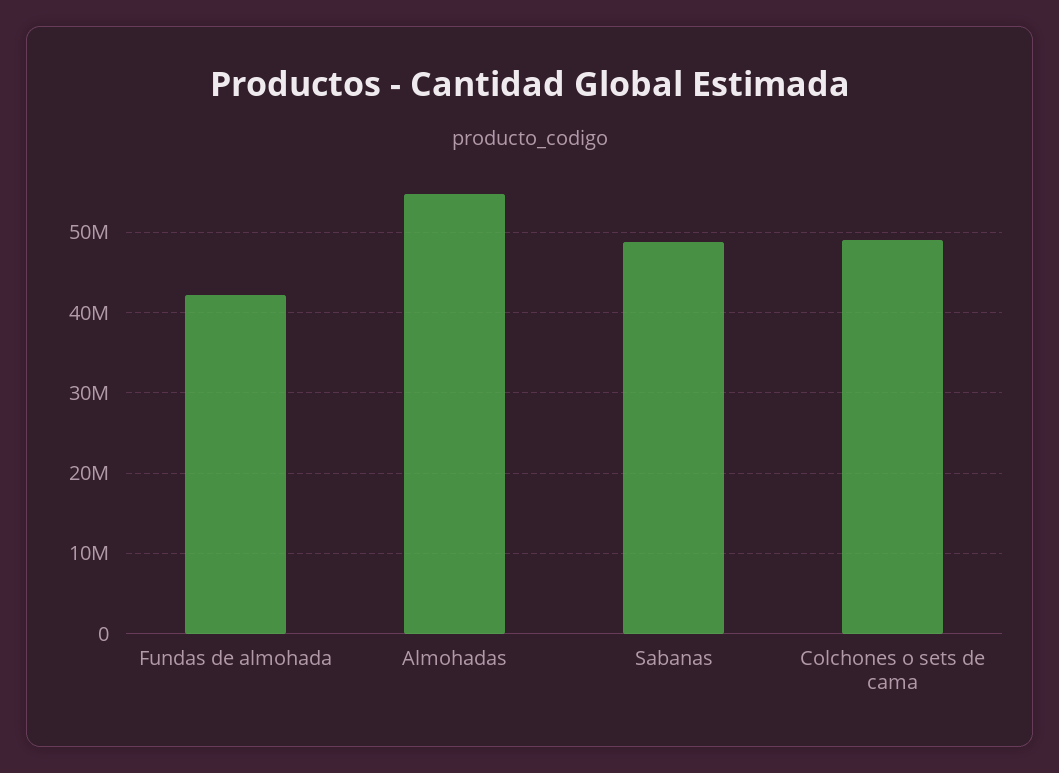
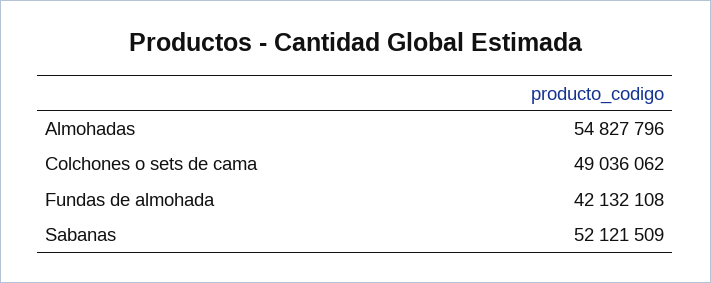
  {
    "Fundas de almohada": 42132108,
    "Almohadas": 54827796,
-   "Sabanas": 49000000,
+   "Sabanas": 52121509,
    "Colchones o sets de cama": 49036062
  }

